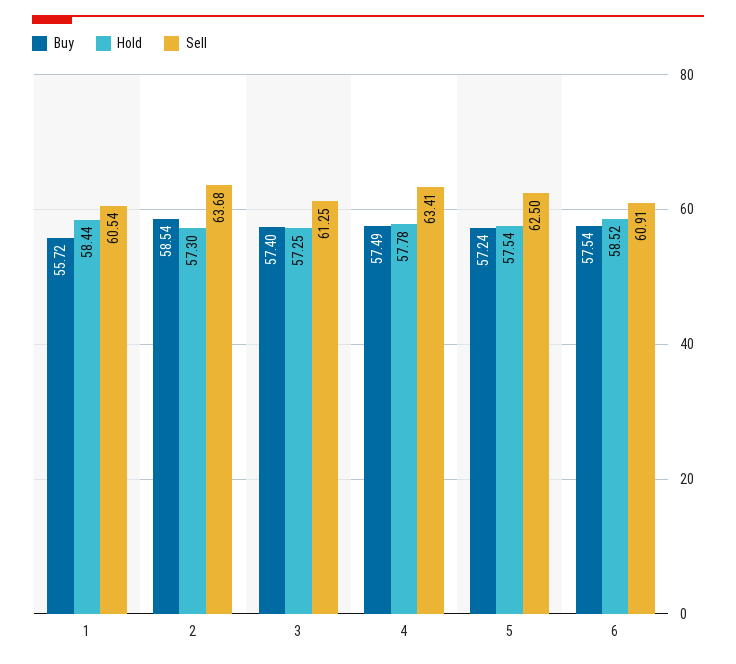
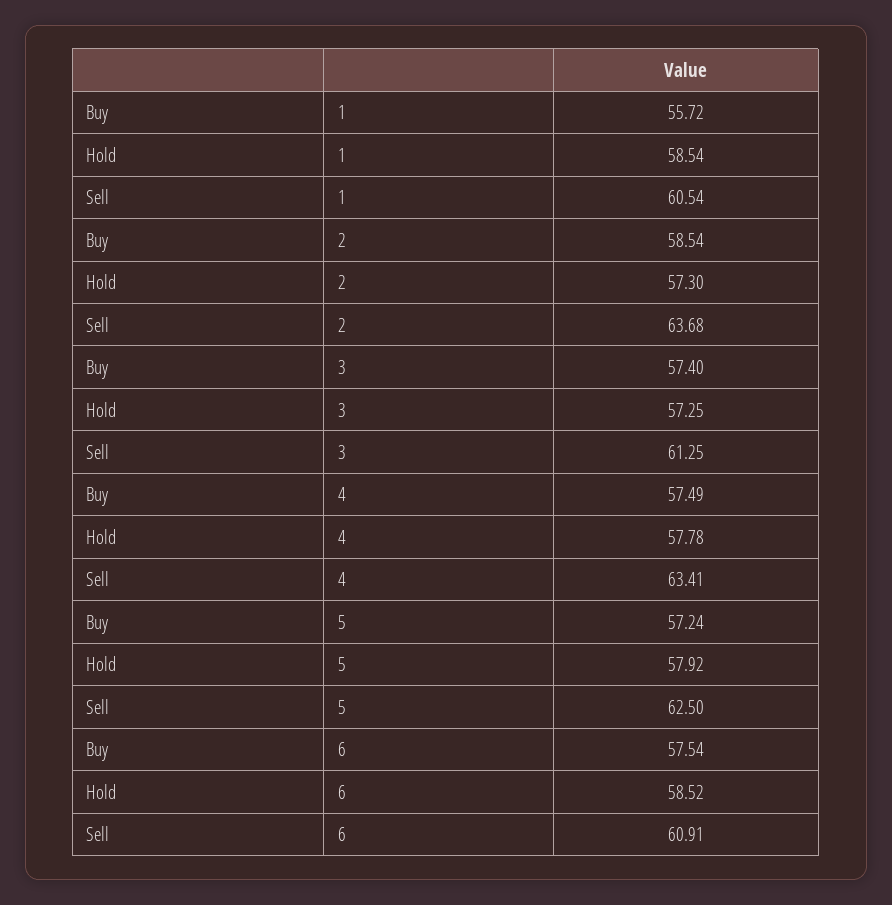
  {
    "Buy": {
      "1": 55.72,
      "2": 58.54,
      "3": 57.4,
      "4": 57.49,
      "5": 57.24,
      "6": 57.54
    },
    "Hold": {
-     "1": 58.44,
+     "1": 58.54,
      "2": 57.3,
      "3": 57.25,
      "4": 57.78,
-     "5": 57.54,
+     "5": 57.92,
      "6": 58.52
    },
    "Sell": {
      "1": 60.54,
      "2": 63.68,
      "3": 61.25,
      "4": 63.41,
      "5": 62.5,
      "6": 60.91
    }
  }

